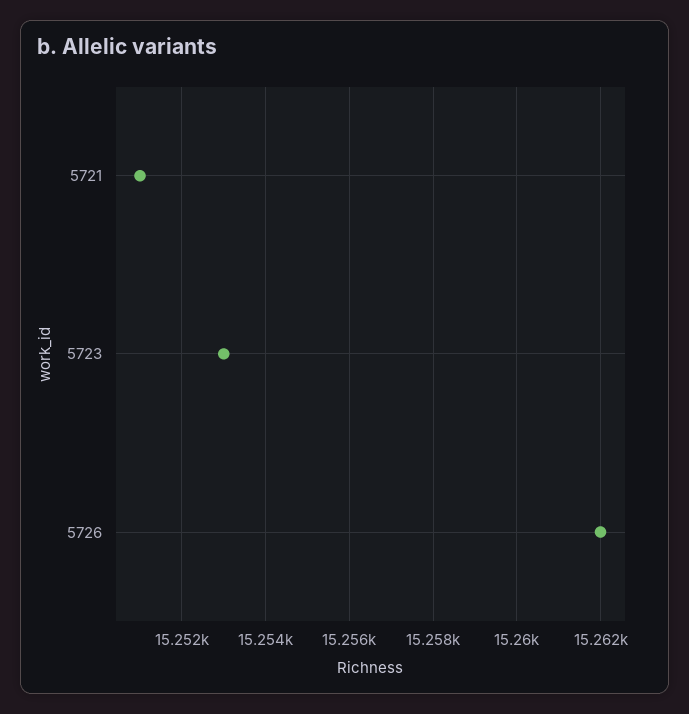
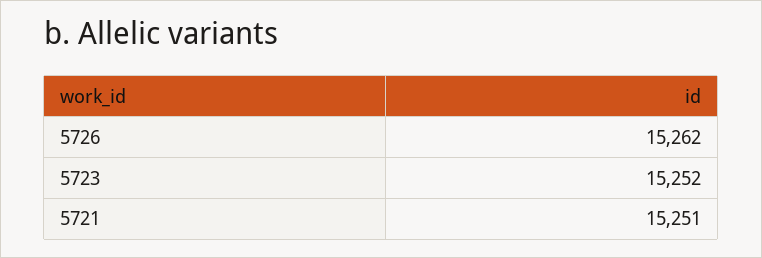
  {
    "5721": 15251,
-   "5723": 15253,
+   "5723": 15252,
    "5726": 15262
  }

